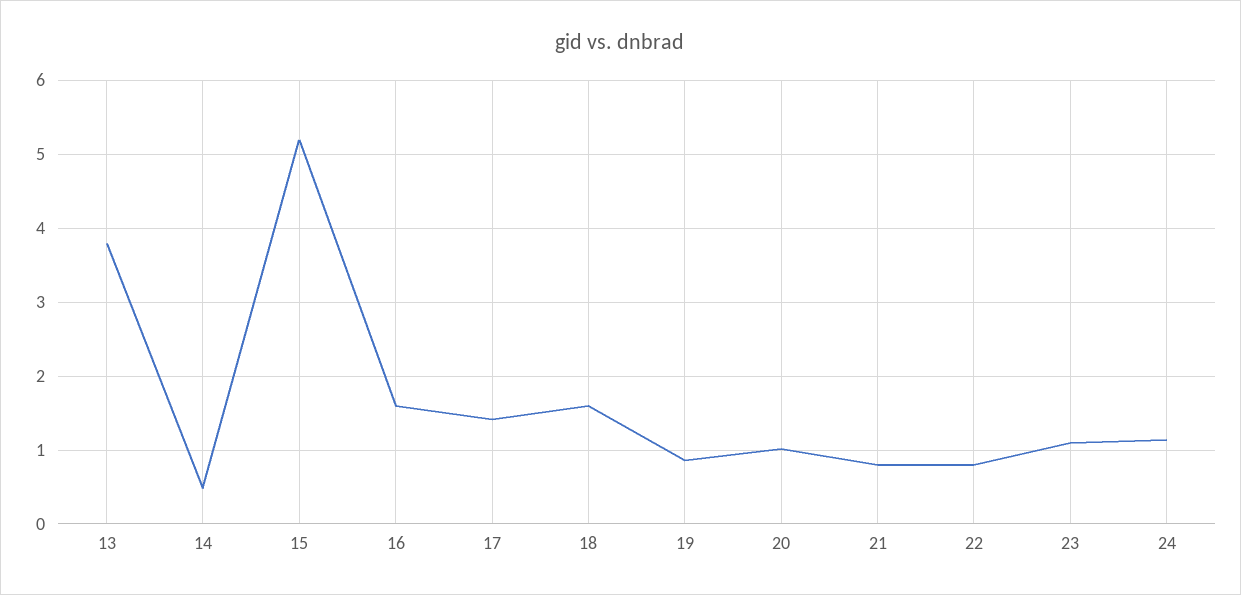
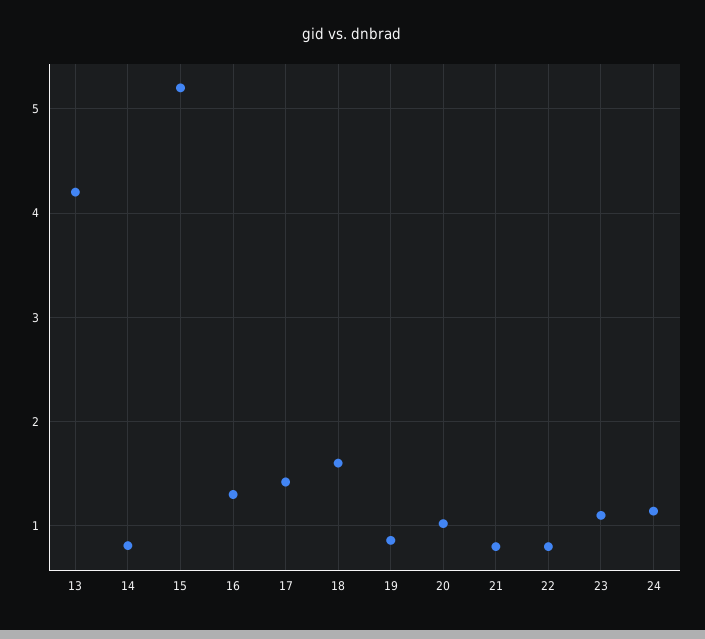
  {
-   "13": 3.8,
+   "13": 4.2,
-   "14": 0.5,
+   "14": 0.8,
    "15": 5.2,
-   "16": 1.6,
+   "16": 1.3,
    "17": 1.4,
    "18": 1.6,
    "19": 0.9,
    "20": 1,
    "21": 0.8,
    "22": 0.8,
    "23": 1.1,
    "24": 1.1
  }

